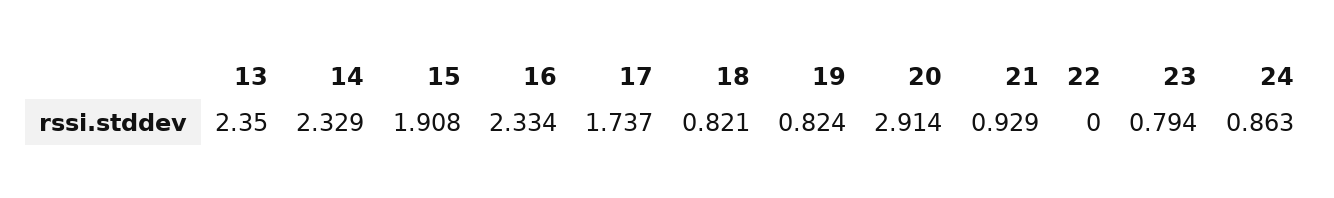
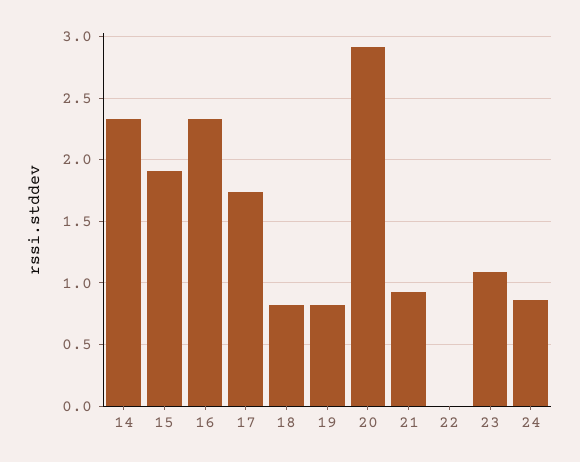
  {
-   "13": 2.35,
    "14": 2.329,
    "15": 1.908,
    "16": 2.334,
    "17": 1.737,
    "18": 0.821,
    "19": 0.824,
    "20": 2.914,
    "21": 0.929,
    "22": 0,
-   "23": 0.794,
+   "23": 1.1,
    "24": 0.863
  }

